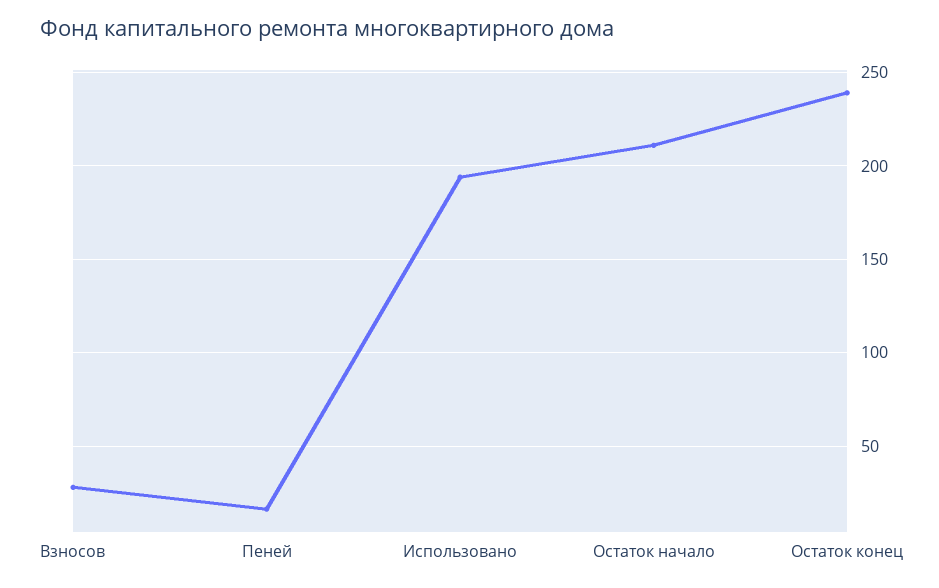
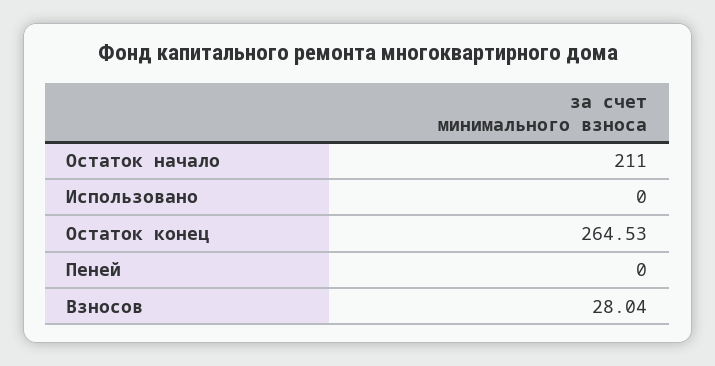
  {
    "Взносов": 28.04,
-   "Пеней": 15,
+   "Пеней": 0,
-   "Использовано": 195,
+   "Использовано": 0,
    "Остаток начало": 211,
-   "Остаток конец": 240
+   "Остаток конец": 264.53
  }

